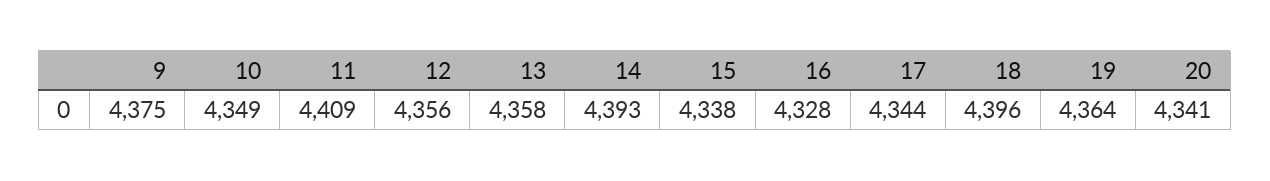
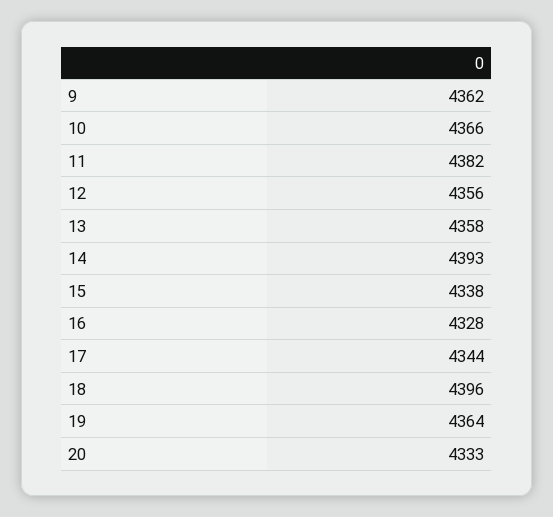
  {
-   "9": 4375,
+   "9": 4362,
-   "10": 4349,
+   "10": 4366,
-   "11": 4409,
+   "11": 4382,
    "12": 4356,
    "13": 4358,
    "14": 4393,
    "15": 4338,
    "16": 4328,
    "17": 4344,
    "18": 4396,
    "19": 4364,
-   "20": 4341
+   "20": 4333
  }

